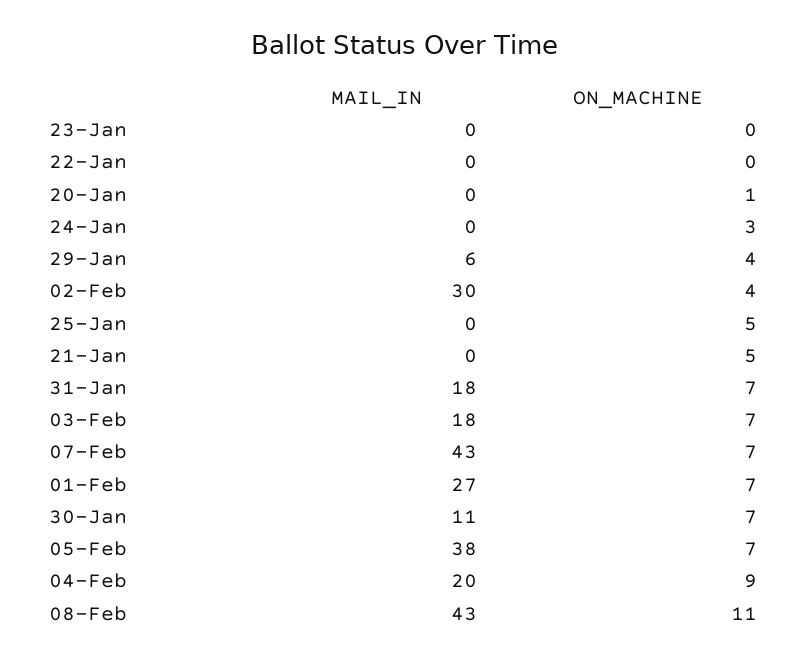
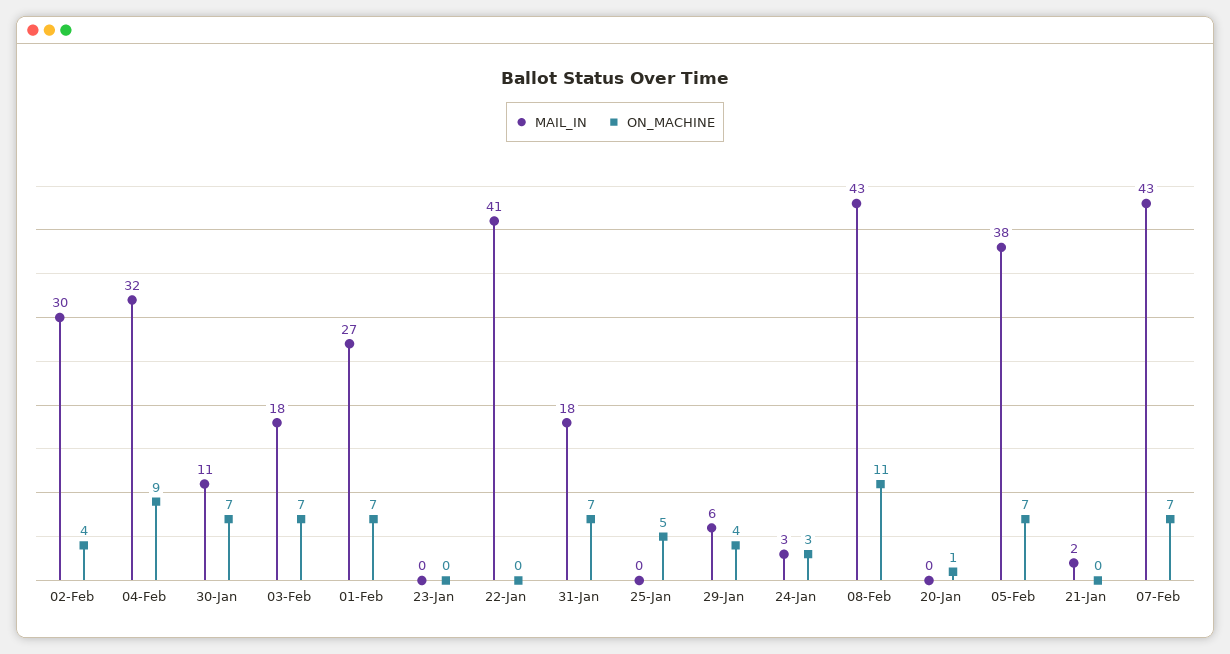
  {
    "MAIL_IN": {
      "23-Jan": 0,
-     "22-Jan": 0,
+     "22-Jan": 41,
      "20-Jan": 0,
-     "24-Jan": 0,
+     "24-Jan": 3,
      "29-Jan": 6,
      "02-Feb": 30,
      "25-Jan": 0,
-     "21-Jan": 0,
+     "21-Jan": 2,
      "31-Jan": 18,
      "03-Feb": 18,
      "07-Feb": 43,
      "01-Feb": 27,
      "30-Jan": 11,
      "05-Feb": 38,
-     "04-Feb": 20,
+     "04-Feb": 32,
      "08-Feb": 43
    },
    "ON_MACHINE": {
      "23-Jan": 0,
      "22-Jan": 0,
      "20-Jan": 1,
      "24-Jan": 3,
      "29-Jan": 4,
      "02-Feb": 4,
      "25-Jan": 5,
-     "21-Jan": 5,
+     "21-Jan": 0,
      "31-Jan": 7,
      "03-Feb": 7,
      "07-Feb": 7,
      "01-Feb": 7,
      "30-Jan": 7,
      "05-Feb": 7,
      "04-Feb": 9,
      "08-Feb": 11
    }
  }

